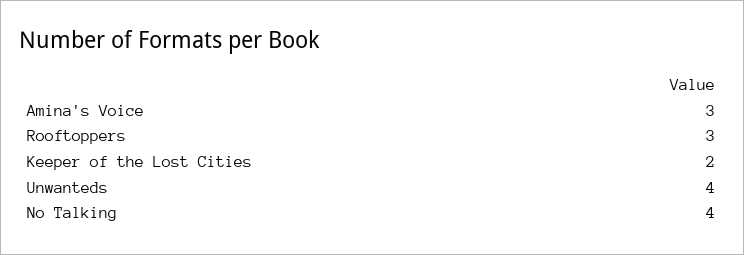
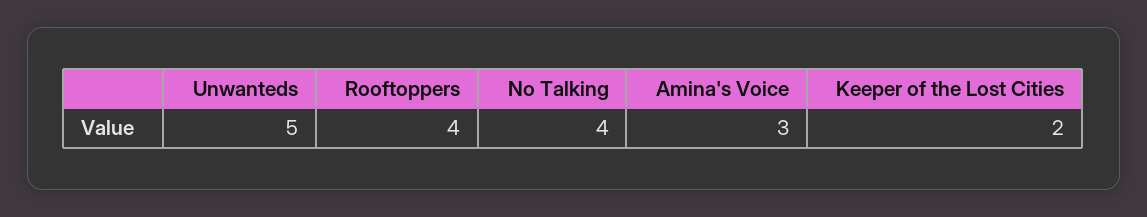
  {
    "Amina's Voice": 3,
-   "Rooftoppers": 3,
+   "Rooftoppers": 4,
    "Keeper of the Lost Cities": 2,
-   "Unwanteds": 4,
+   "Unwanteds": 5,
    "No Talking": 4
  }

